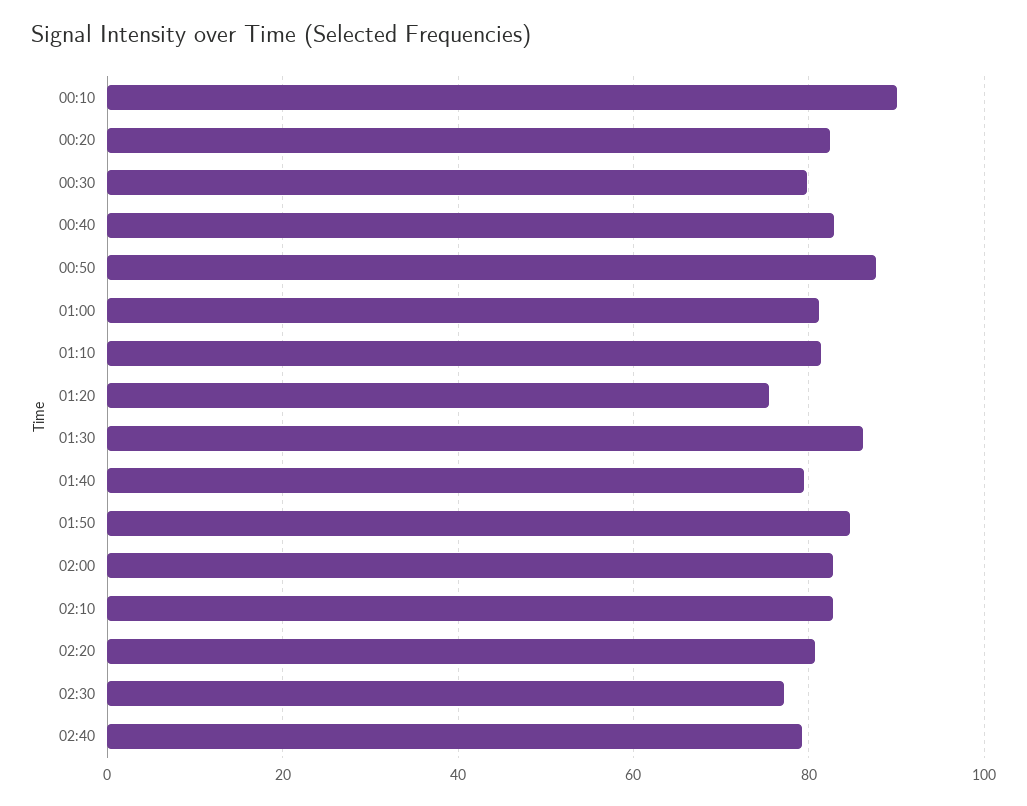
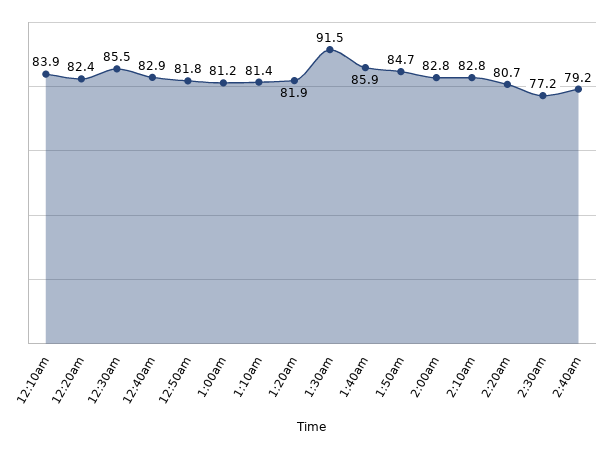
  {
-   "00:10": 90,
+   "00:10": 83.9,
    "00:20": 82.4,
-   "00:30": 80,
+   "00:30": 85.5,
    "00:40": 82.9,
-   "00:50": 88,
+   "00:50": 81.8,
    "01:00": 81.2,
    "01:10": 81.4,
-   "01:20": 76,
+   "01:20": 81.9,
-   "01:30": 86,
+   "01:30": 91.5,
-   "01:40": 80,
+   "01:40": 85.9,
    "01:50": 84.7,
    "02:00": 82.8,
    "02:10": 82.8,
    "02:20": 80.7,
    "02:30": 77.2,
    "02:40": 79.2
  }

